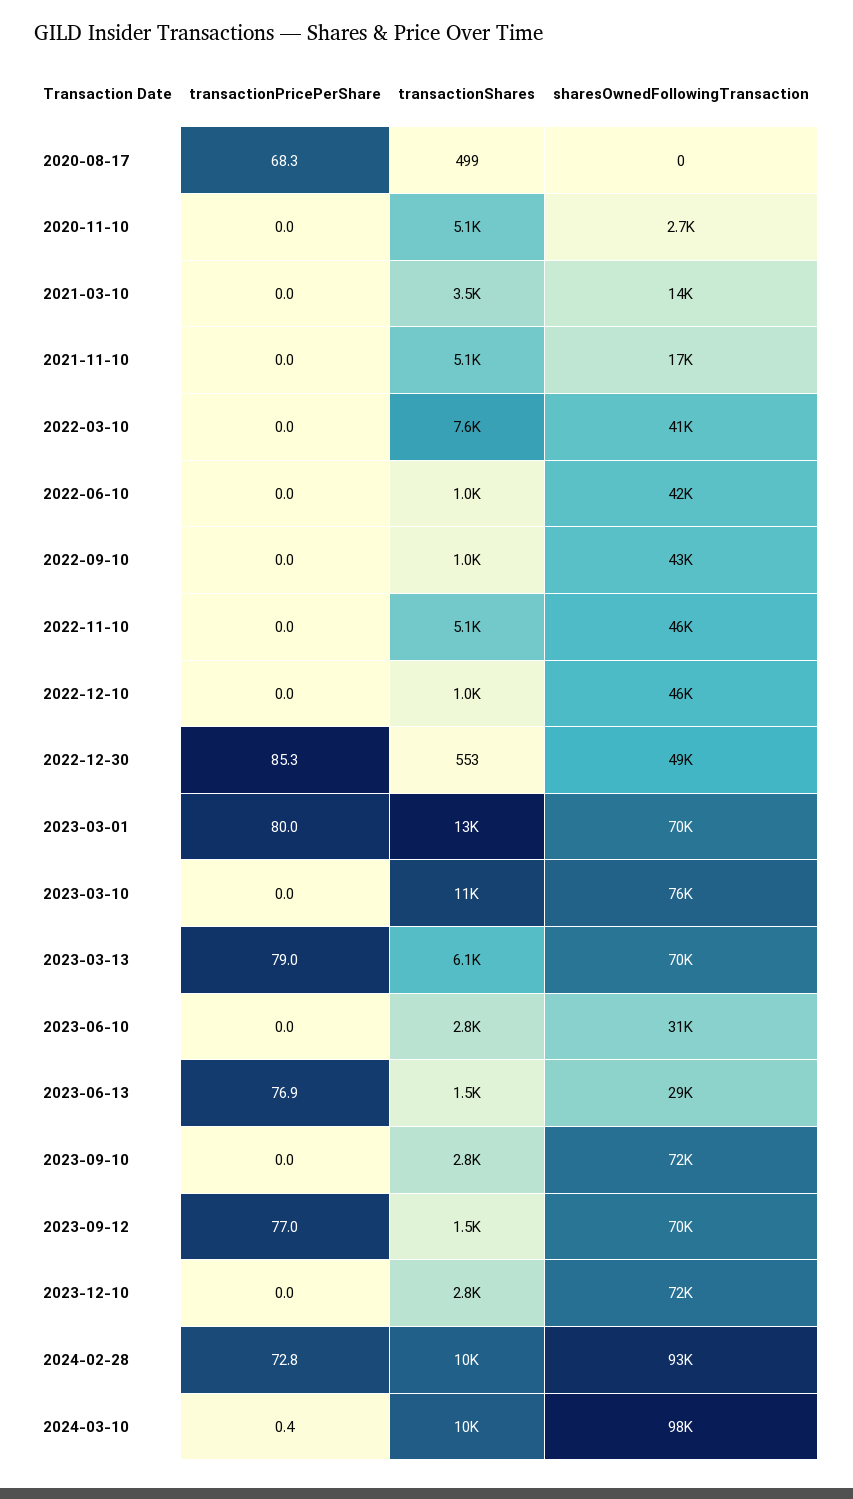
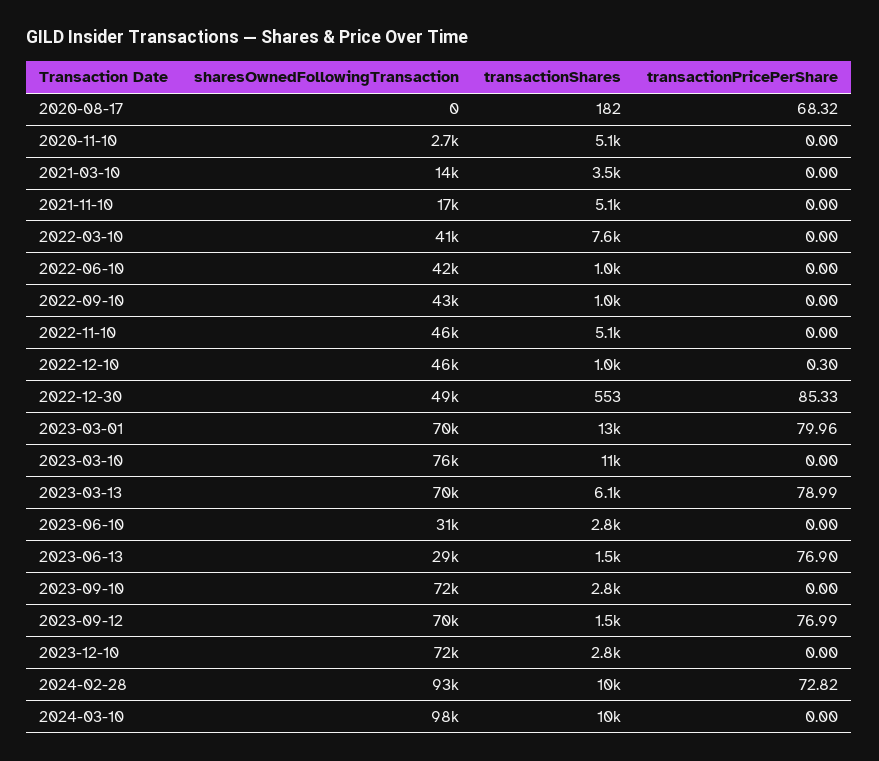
  {
    "transactionPricePerShare": {
      "2020-08-17": 68.32,
      "2020-11-10": 0,
      "2021-03-10": 0,
      "2021-11-10": 0,
      "2022-03-10": 0,
      "2022-06-10": 0,
      "2022-09-10": 0,
      "2022-11-10": 0,
-     "2022-12-10": 0,
+     "2022-12-10": 0.3,
      "2022-12-30": 85.33,
      "2023-03-01": 79.96,
      "2023-03-10": 0,
      "2023-03-13": 78.99,
      "2023-06-10": 0,
      "2023-06-13": 76.9,
      "2023-09-10": 0,
      "2023-09-12": 76.99,
      "2023-12-10": 0,
      "2024-02-28": 72.82,
-     "2024-03-10": 0.4
+     "2024-03-10": 0
    },
    "transactionShares": {
-     "2020-08-17": 499,
+     "2020-08-17": 182,
      "2020-11-10": 5100,
      "2021-03-10": 3500,
      "2021-11-10": 5100,
      "2022-03-10": 7600,
      "2022-06-10": 1000,
      "2022-09-10": 1000,
      "2022-11-10": 5100,
      "2022-12-10": 1000,
      "2022-12-30": 553,
      "2023-03-01": 13000,
      "2023-03-10": 11000,
      "2023-03-13": 6100,
      "2023-06-10": 2800,
      "2023-06-13": 1500,
      "2023-09-10": 2800,
      "2023-09-12": 1500,
      "2023-12-10": 2800,
      "2024-02-28": 10000,
      "2024-03-10": 10000
    },
    "sharesOwnedFollowingTransaction": {
      "2020-08-17": 0,
      "2020-11-10": 2700,
      "2021-03-10": 14000,
      "2021-11-10": 17000,
      "2022-03-10": 41000,
      "2022-06-10": 42000,
      "2022-09-10": 43000,
      "2022-11-10": 46000,
      "2022-12-10": 46000,
      "2022-12-30": 49000,
      "2023-03-01": 70000,
      "2023-03-10": 76000,
      "2023-03-13": 70000,
      "2023-06-10": 31000,
      "2023-06-13": 29000,
      "2023-09-10": 72000,
      "2023-09-12": 70000,
      "2023-12-10": 72000,
      "2024-02-28": 93000,
      "2024-03-10": 98000
    }
  }

